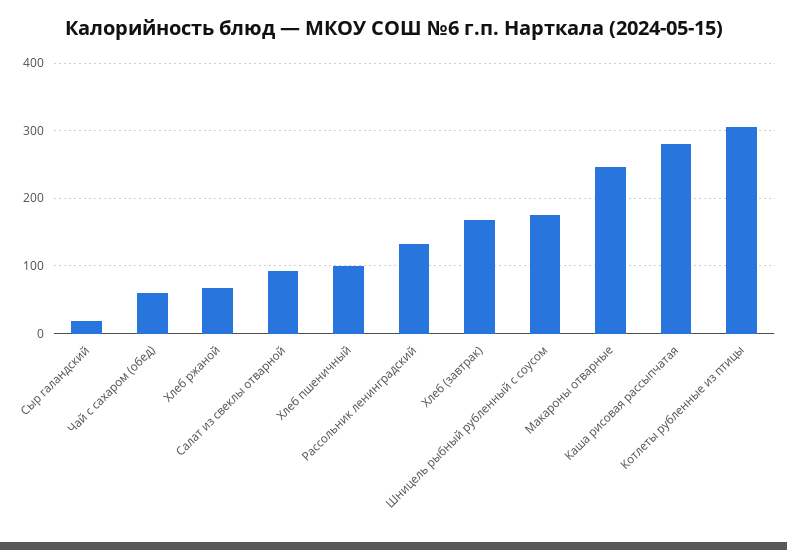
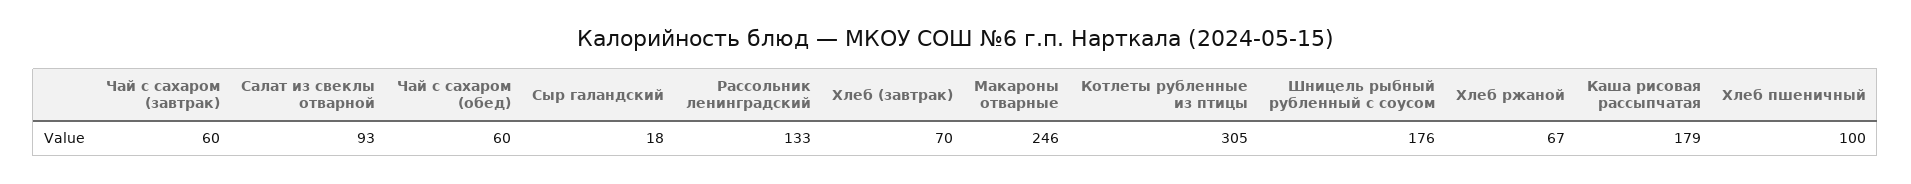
  {
    "Сыр галандский": 18,
    "Чай с сахаром (обед)": 60,
    "Хлеб ржаной": 67,
    "Салат из свеклы отварной": 93,
    "Хлеб пшеничный": 100,
    "Рассольник ленинградский": 133,
-   "Хлеб (завтрак)": 170,
+   "Хлеб (завтрак)": 70,
    "Шницель рыбный рубленный с соусом": 176,
    "Макароны отварные": 246,
-   "Каша рисовая рассыпчатая": 280,
+   "Каша рисовая рассыпчатая": 179,
-   "Котлеты рубленные из птицы": 305
+   "Котлеты рубленные из птицы": 305,
+   "Чай с сахаром (завтрак)": 60
  }

